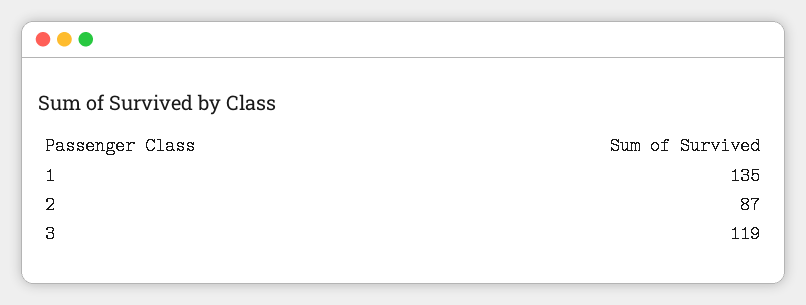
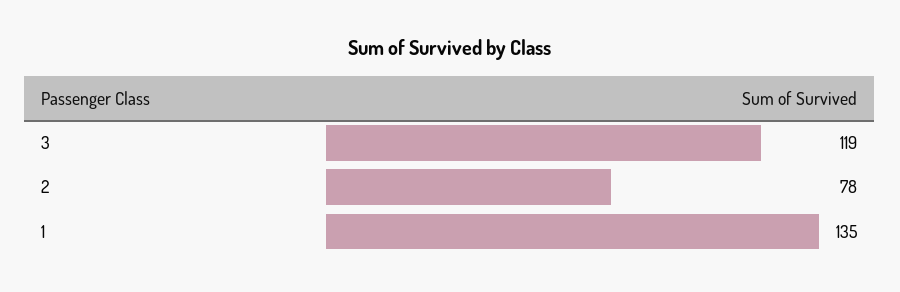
  {
    "1": 135,
-   "2": 87,
+   "2": 78,
    "3": 119
  }

